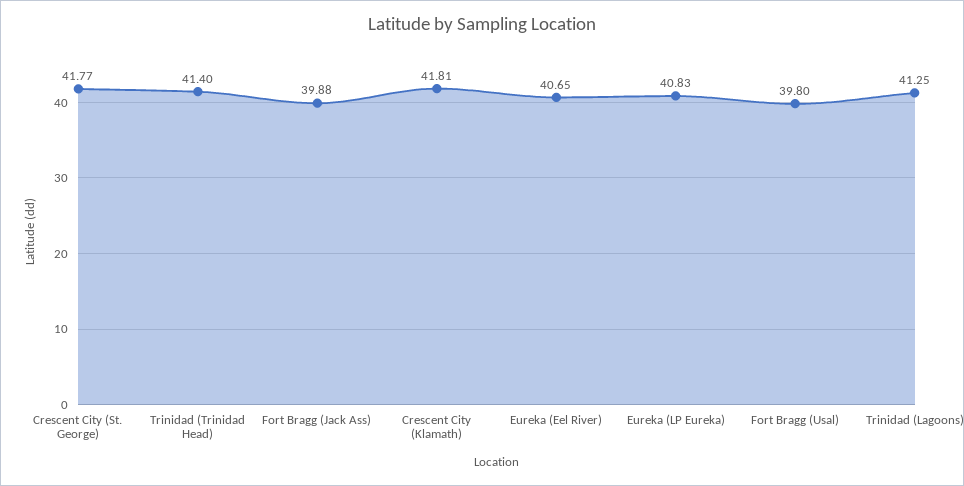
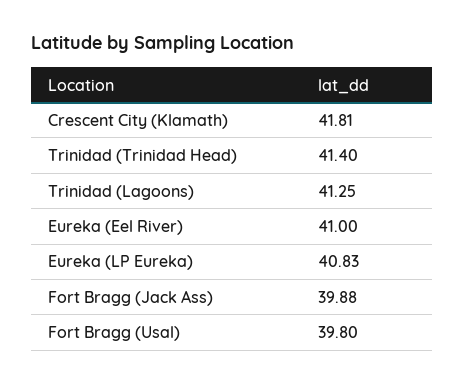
  {
-   "Crescent City (St. George)": 41.77,
    "Trinidad (Trinidad Head)": 41.4,
    "Fort Bragg (Jack Ass)": 39.88,
    "Crescent City (Klamath)": 41.81,
-   "Eureka (Eel River)": 40.65,
+   "Eureka (Eel River)": 41,
    "Eureka (LP Eureka)": 40.83,
    "Fort Bragg (Usal)": 39.8,
    "Trinidad (Lagoons)": 41.25
  }

